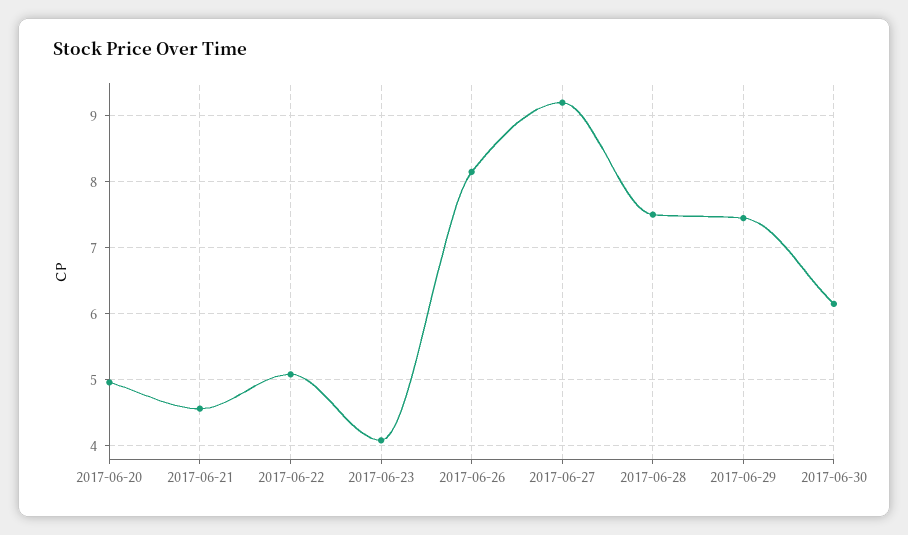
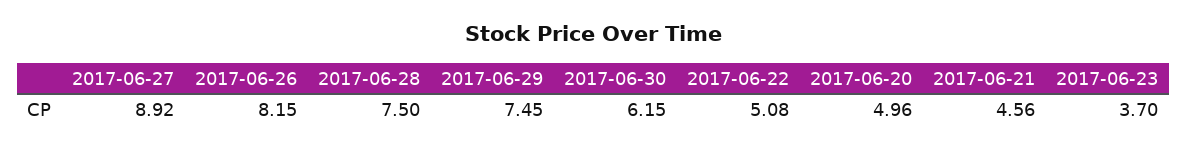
  {
    "2017-06-20": 4.96,
    "2017-06-21": 4.56,
    "2017-06-22": 5.08,
-   "2017-06-23": 4.1,
+   "2017-06-23": 3.7,
    "2017-06-26": 8.15,
-   "2017-06-27": 9.2,
+   "2017-06-27": 8.92,
    "2017-06-28": 7.5,
    "2017-06-29": 7.45,
    "2017-06-30": 6.15
  }

